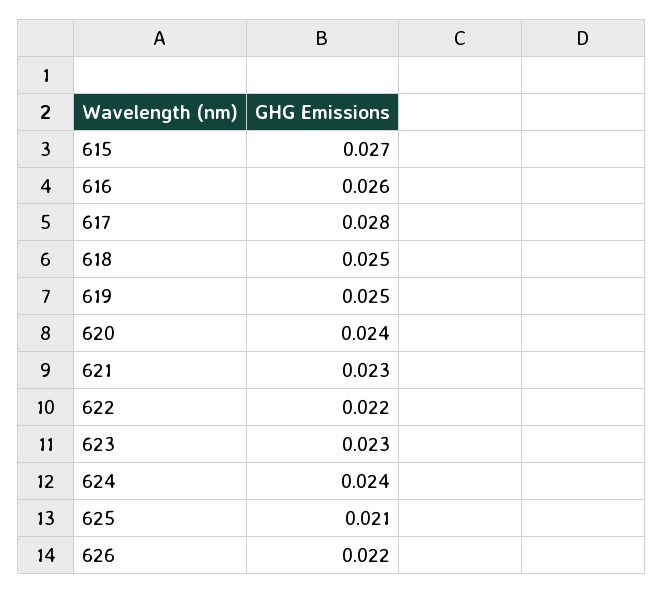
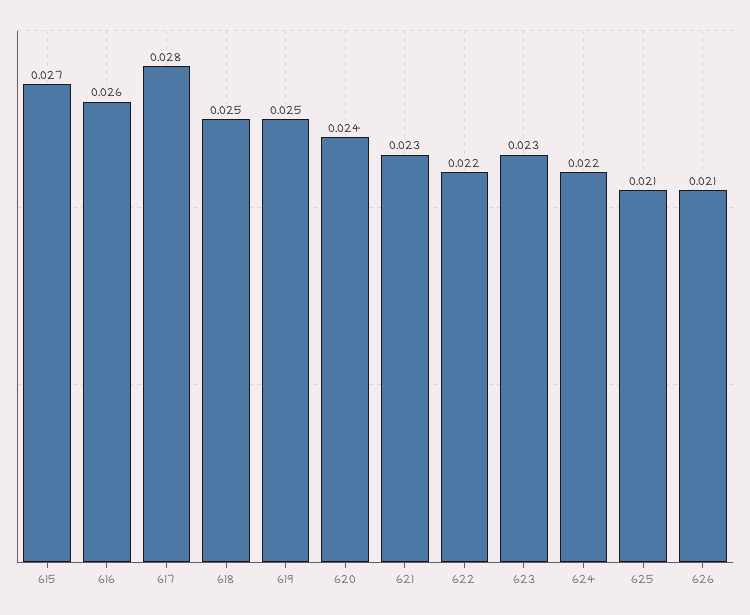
  {
    "615": 0.027,
    "616": 0.026,
    "617": 0.028,
    "618": 0.025,
    "619": 0.025,
    "620": 0.024,
    "621": 0.023,
    "622": 0.022,
    "623": 0.023,
-   "624": 0.024,
+   "624": 0.022,
    "625": 0.021,
-   "626": 0.022
+   "626": 0.021
  }

